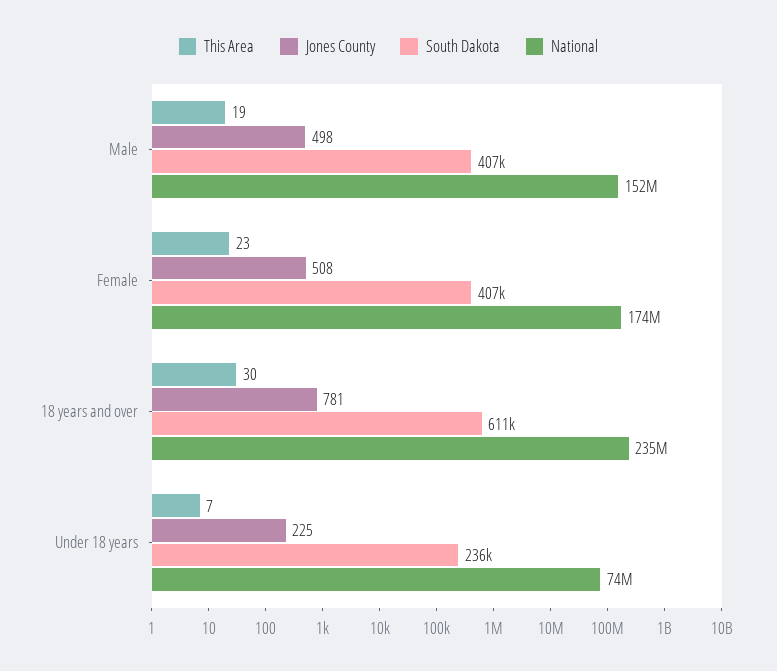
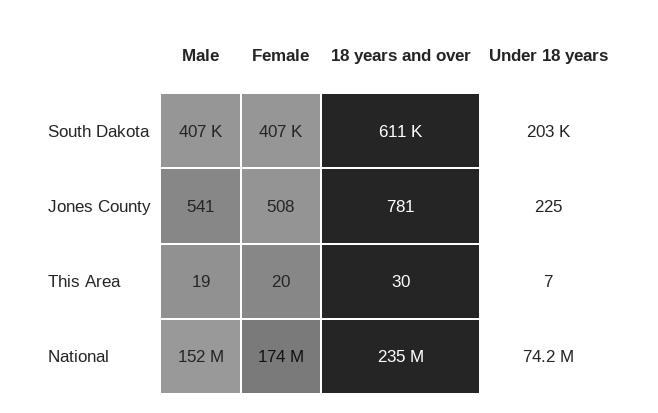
  {
    "This Area": {
      "Male": 19,
-     "Female": 23,
+     "Female": 20,
      "18 years and over": 30,
      "Under 18 years": 7
    },
    "Jones County": {
-     "Male": 498,
+     "Male": 541,
      "Female": 508,
      "18 years and over": 781,
      "Under 18 years": 225
    },
    "South Dakota": {
      "Male": 407000,
      "Female": 407000,
      "18 years and over": 611000,
-     "Under 18 years": 236000
+     "Under 18 years": 203000
    },
    "National": {
      "Male": 152000000,
      "Female": 174000000,
      "18 years and over": 235000000,
      "Under 18 years": 74200000
    }
  }

